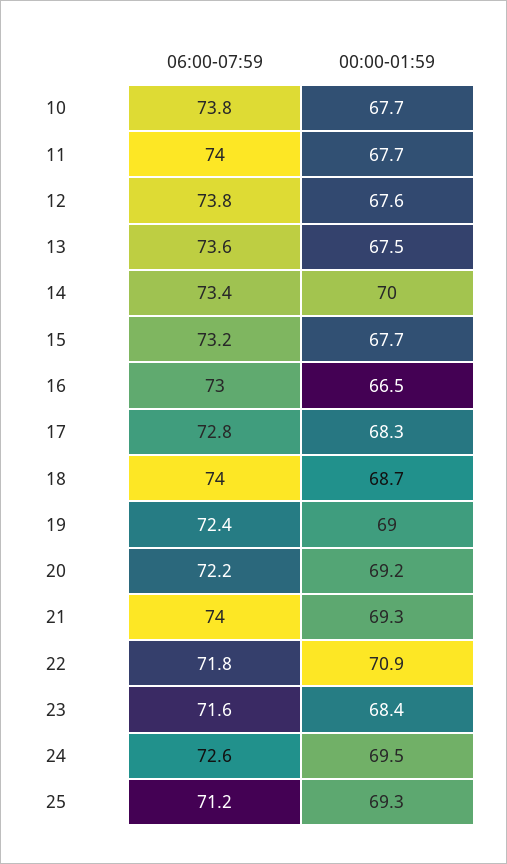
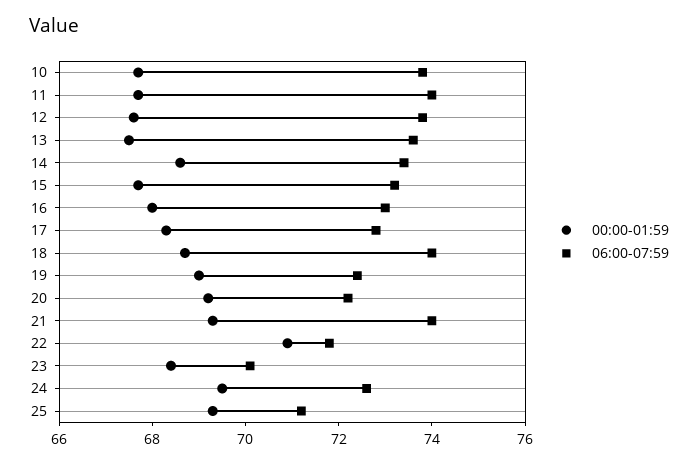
  {
    "06:00-07:59": {
      "10": 73.8,
      "11": 74,
      "12": 73.8,
      "13": 73.6,
      "14": 73.4,
      "15": 73.2,
      "16": 73,
      "17": 72.8,
      "18": 74,
      "19": 72.4,
      "20": 72.2,
      "21": 74,
      "22": 71.8,
-     "23": 71.6,
+     "23": 70,
      "24": 72.6,
      "25": 71.2
    },
    "00:00-01:59": {
      "10": 67.7,
      "11": 67.7,
      "12": 67.6,
      "13": 67.5,
-     "14": 70,
+     "14": 68.5,
      "15": 67.7,
-     "16": 66.5,
+     "16": 68,
      "17": 68.3,
      "18": 68.7,
      "19": 69,
      "20": 69.2,
      "21": 69.3,
      "22": 70.9,
      "23": 68.4,
      "24": 69.5,
      "25": 69.3
    }
  }

